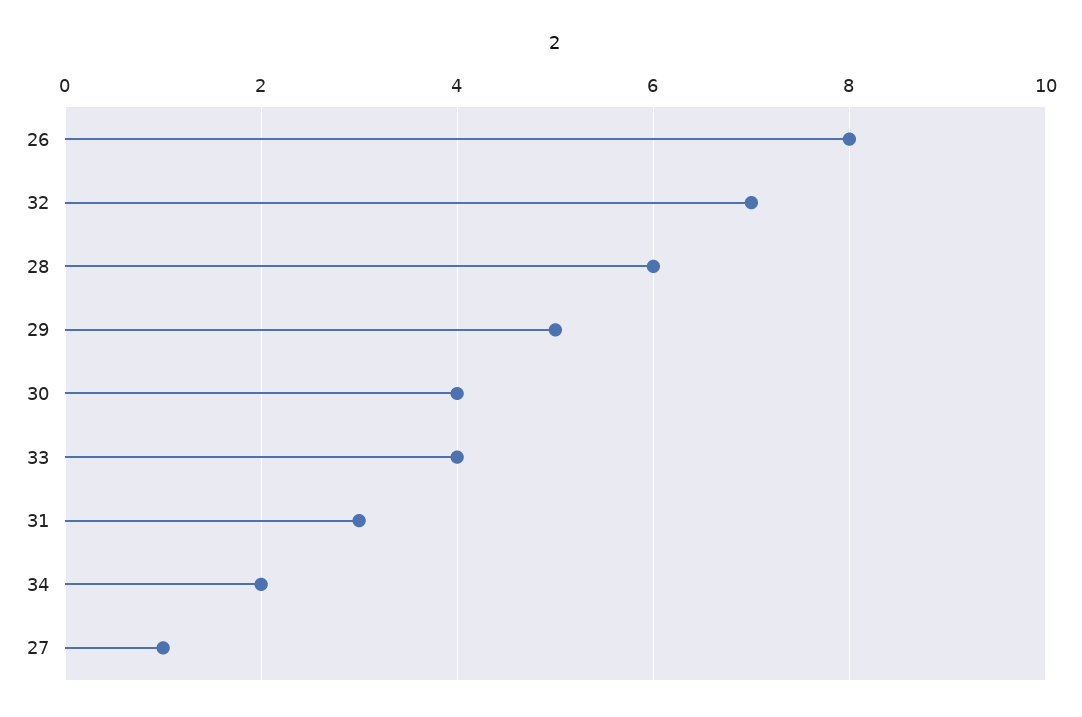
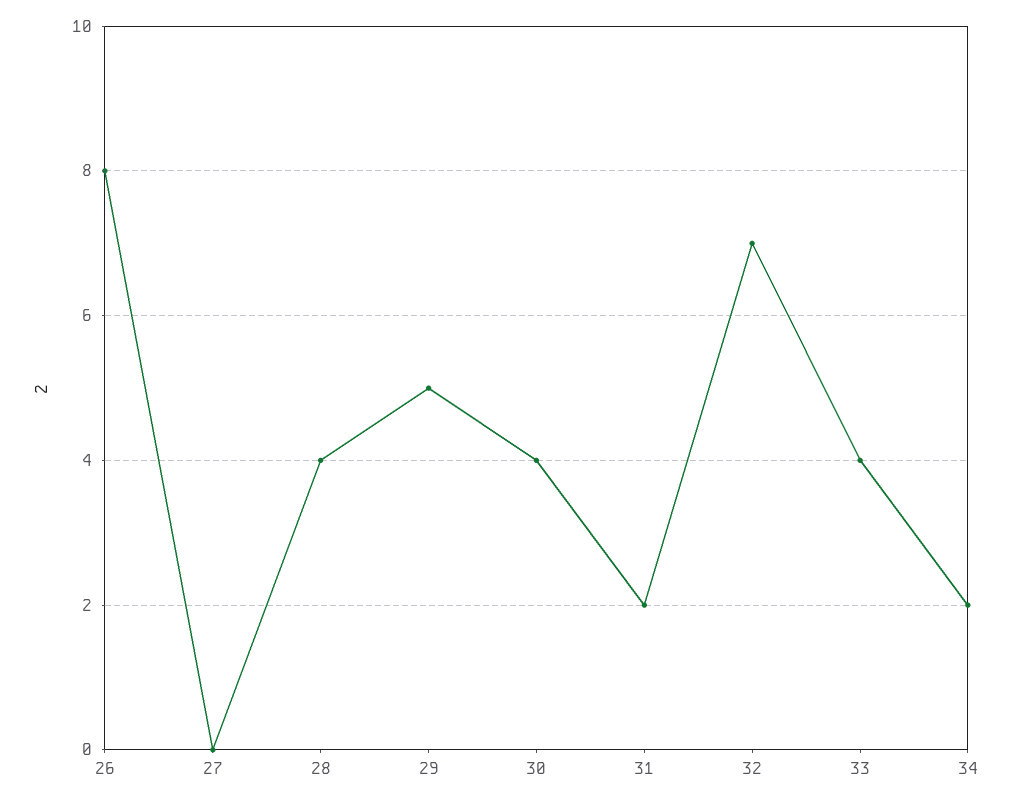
  {
    "26": 8,
    "32": 7,
-   "28": 6,
+   "28": 4,
    "29": 5,
    "30": 4,
    "33": 4,
-   "31": 3,
+   "31": 2,
    "34": 2,
-   "27": 1
+   "27": 0
  }

